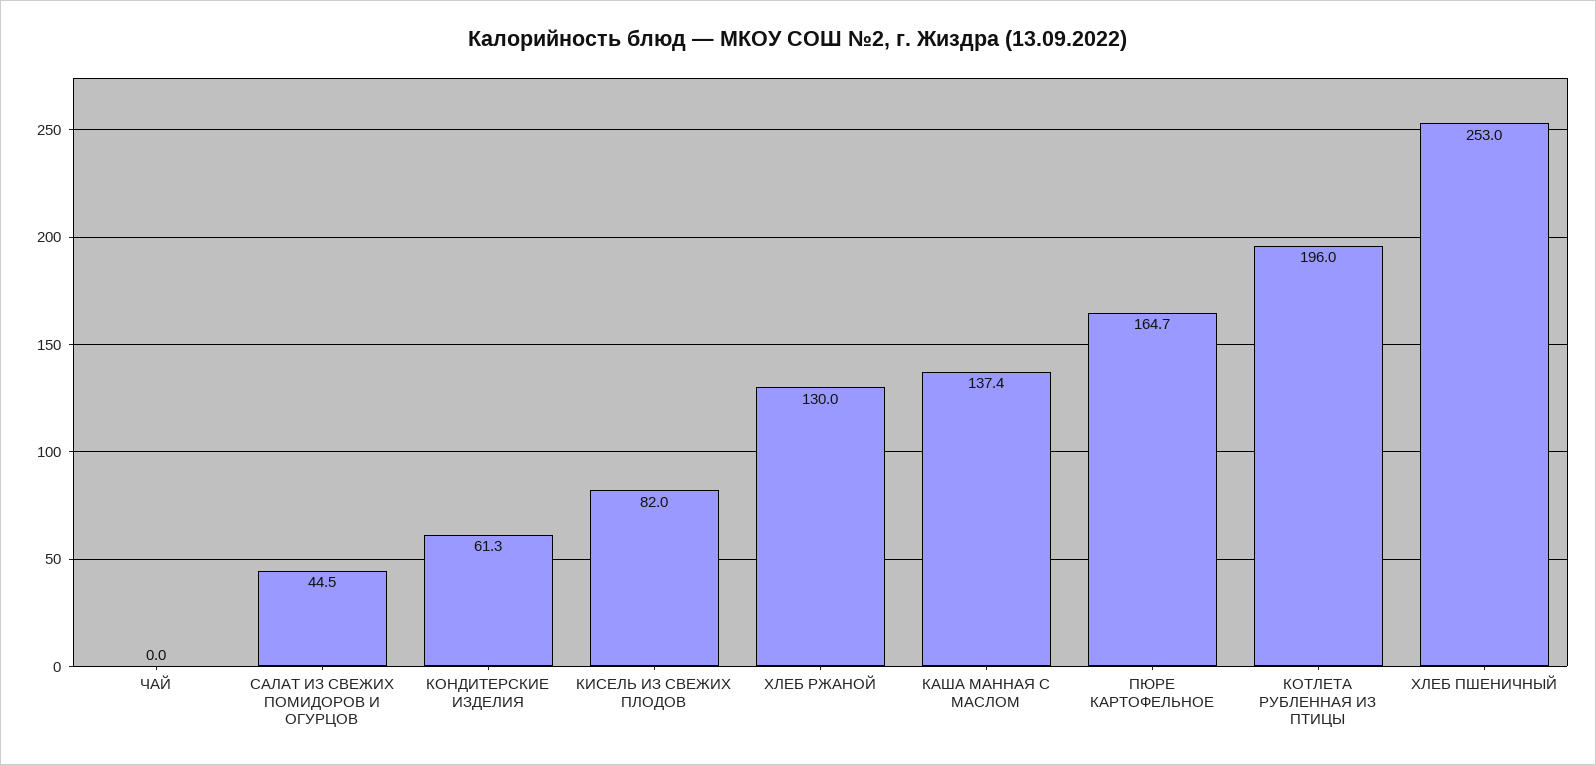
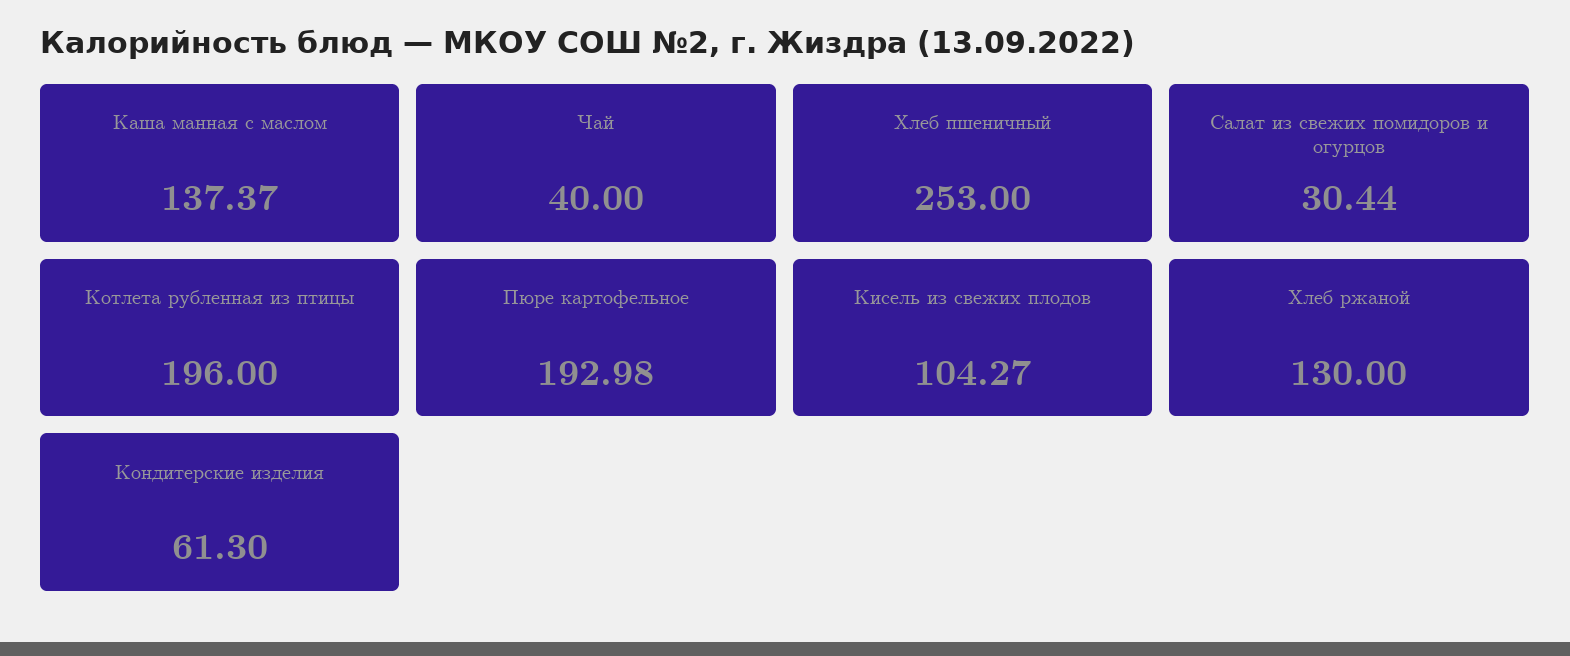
  {
-   "ЧАЙ": 0,
+   "ЧАЙ": 40,
-   "САЛАТ ИЗ СВЕЖИХ ПОМИДОРОВ И ОГУРЦОВ": 44.5,
+   "САЛАТ ИЗ СВЕЖИХ ПОМИДОРОВ И ОГУРЦОВ": 30.44,
    "КОНДИТЕРСКИЕ ИЗДЕЛИЯ": 61.3,
-   "КИСЕЛЬ ИЗ СВЕЖИХ ПЛОДОВ": 82,
+   "КИСЕЛЬ ИЗ СВЕЖИХ ПЛОДОВ": 104.27,
    "ХЛЕБ РЖАНОЙ": 130,
    "КАША МАННАЯ С МАСЛОМ": 137.37,
-   "ПЮРЕ КАРТОФЕЛЬНОЕ": 164.7,
+   "ПЮРЕ КАРТОФЕЛЬНОЕ": 192.98,
    "КОТЛЕТА РУБЛЕННАЯ ИЗ ПТИЦЫ": 196,
    "ХЛЕБ ПШЕНИЧНЫЙ": 253
  }

